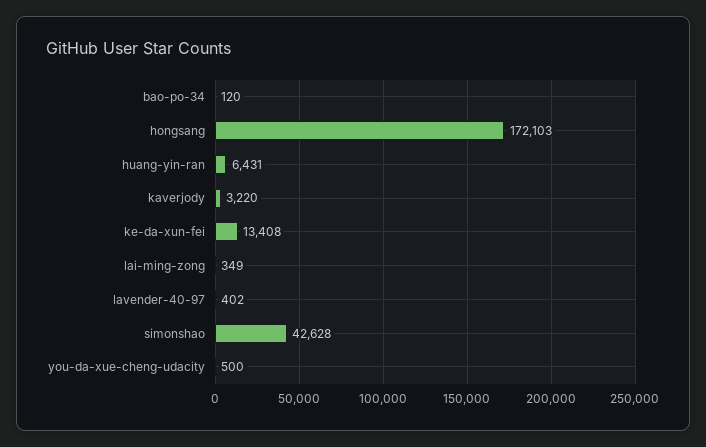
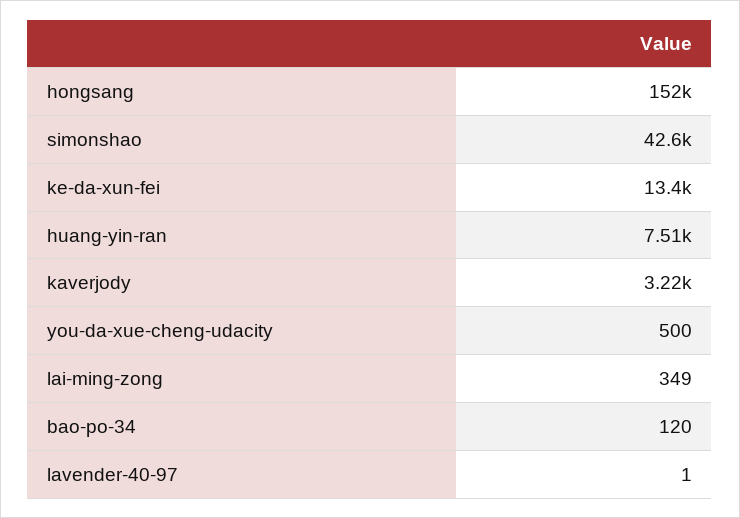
  {
    "bao-po-34": 120,
-   "hongsang": 172103,
+   "hongsang": 152000,
-   "huang-yin-ran": 6431,
+   "huang-yin-ran": 7510,
    "kaverjody": 3220,
    "ke-da-xun-fei": 13408,
    "lai-ming-zong": 349,
-   "lavender-40-97": 402,
+   "lavender-40-97": 1,
    "simonshao": 42628,
    "you-da-xue-cheng-udacity": 500
  }

